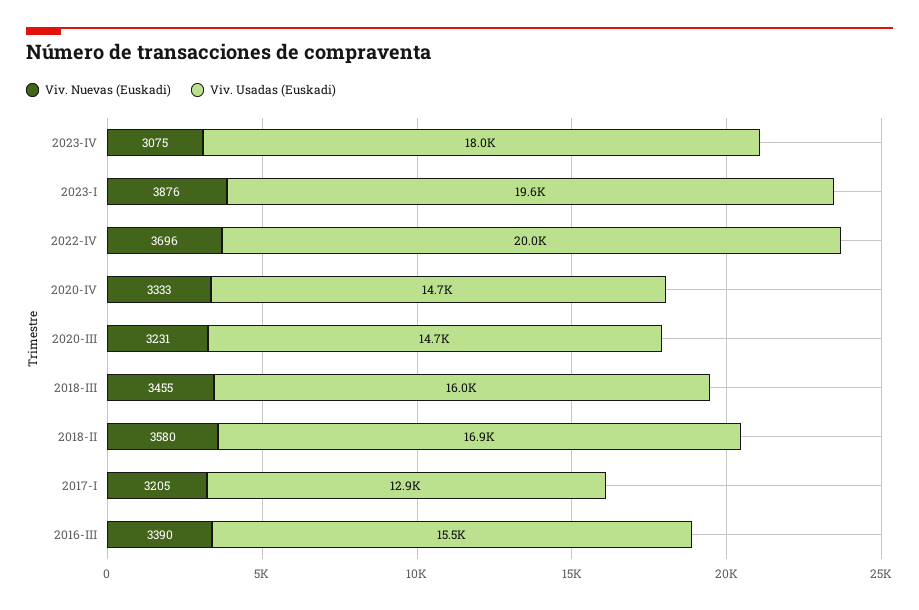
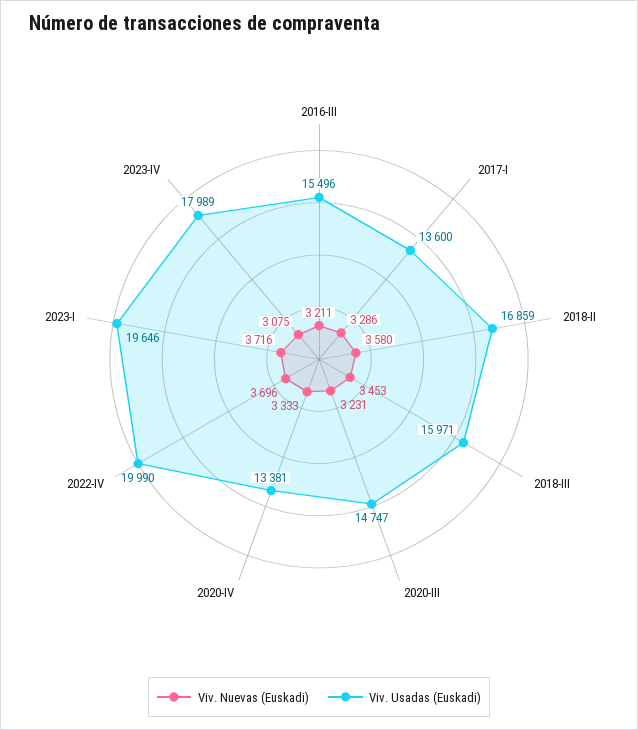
  {
    "Viv. Nuevas (Euskadi)": {
      "2023-IV": 3075,
-     "2023-I": 3876,
+     "2023-I": 3716,
      "2022-IV": 3696,
      "2020-IV": 3333,
      "2020-III": 3231,
-     "2018-III": 3455,
+     "2018-III": 3453,
      "2018-II": 3580,
-     "2017-I": 3205,
+     "2017-I": 3286,
-     "2016-III": 3390
+     "2016-III": 3211
    },
    "Viv. Usadas (Euskadi)": {
      "2023-IV": 17989,
      "2023-I": 19646,
      "2022-IV": 19990,
-     "2020-IV": 14700,
+     "2020-IV": 13381,
      "2020-III": 14747,
      "2018-III": 15971,
      "2018-II": 16859,
-     "2017-I": 12900,
+     "2017-I": 13600,
      "2016-III": 15496
    }
  }

